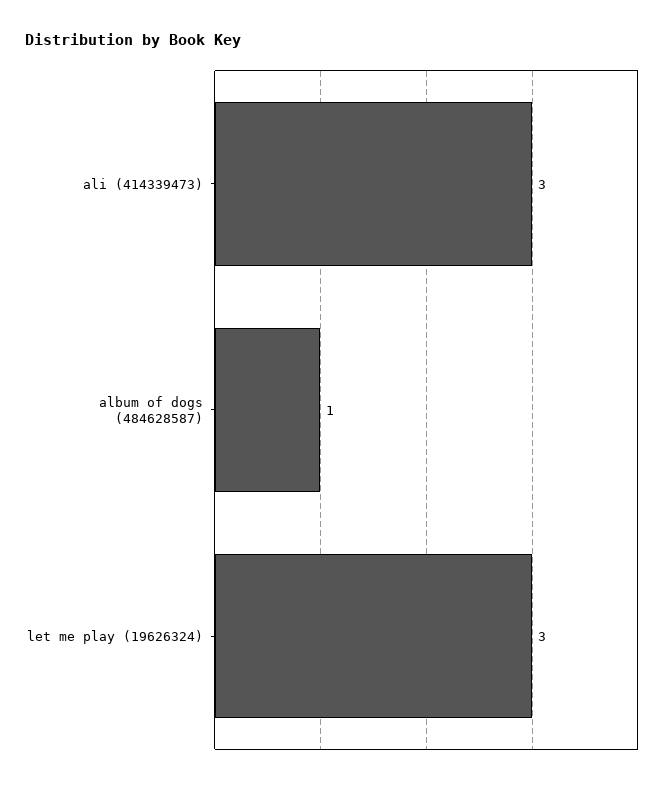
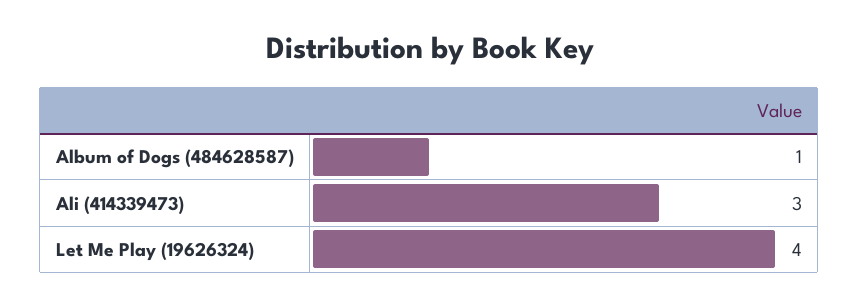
  {
    "ali (414339473)": 3,
    "album of dogs (484628587)": 1,
-   "let me play (19626324)": 3
+   "let me play (19626324)": 4
  }

